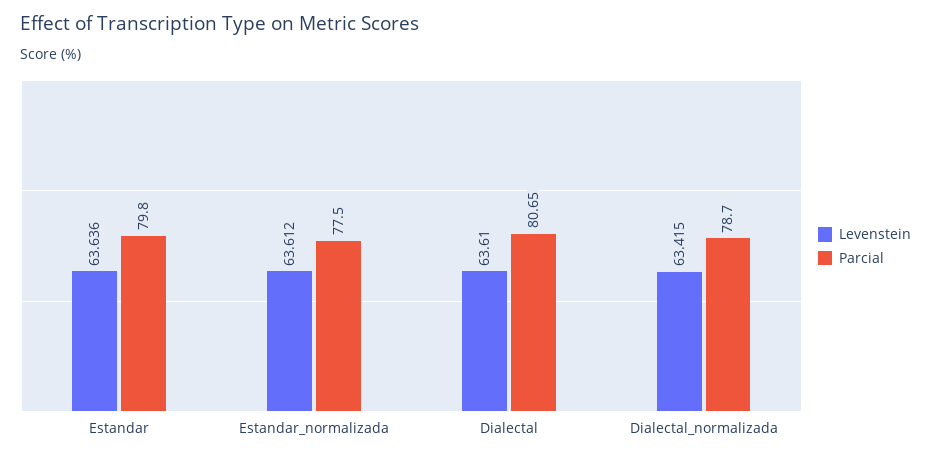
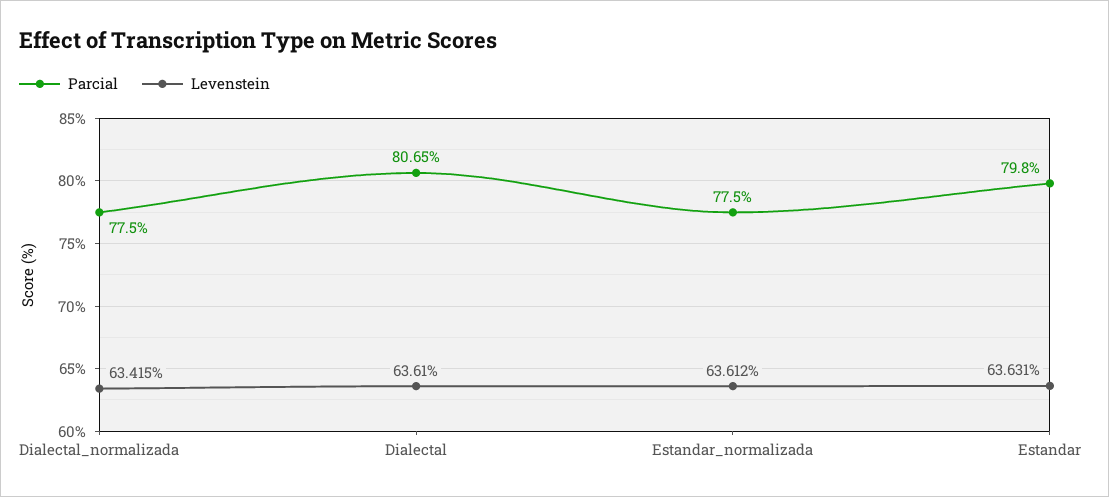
  {
    "Levenstein": {
-     "Estandar": 63.636,
+     "Estandar": 63.631,
      "Estandar_normalizada": 63.612,
      "Dialectal": 63.61,
      "Dialectal_normalizada": 63.415
    },
    "Parcial": {
      "Estandar": 79.8,
      "Estandar_normalizada": 77.5,
      "Dialectal": 80.65,
-     "Dialectal_normalizada": 78.7
+     "Dialectal_normalizada": 77.5
    }
  }

